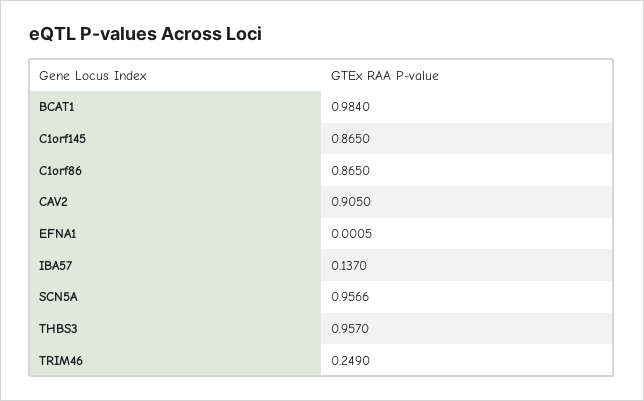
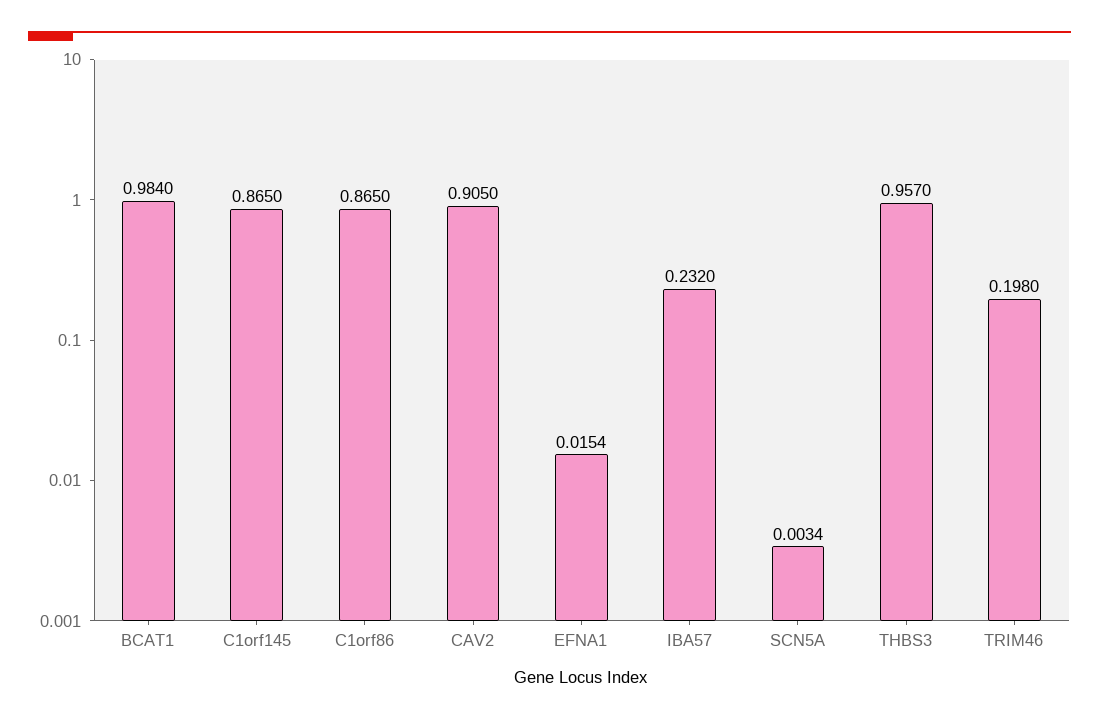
  {
    "BCAT1": 0.984,
    "C1orf145": 0.865,
    "C1orf86": 0.865,
    "CAV2": 0.905,
-   "EFNA1": 0.0005,
+   "EFNA1": 0.0154,
-   "IBA57": 0.137,
+   "IBA57": 0.232,
-   "SCN5A": 0.9566,
+   "SCN5A": 0.0034,
    "THBS3": 0.957,
-   "TRIM46": 0.249
+   "TRIM46": 0.198
  }

